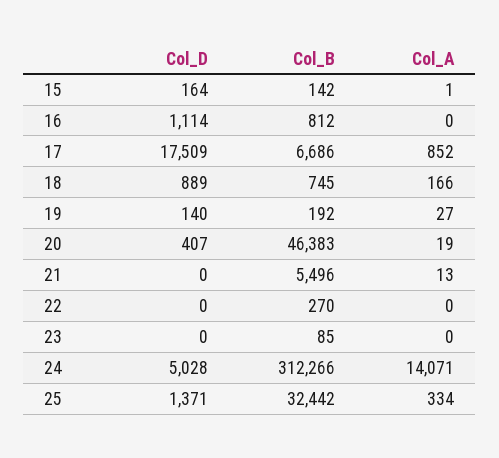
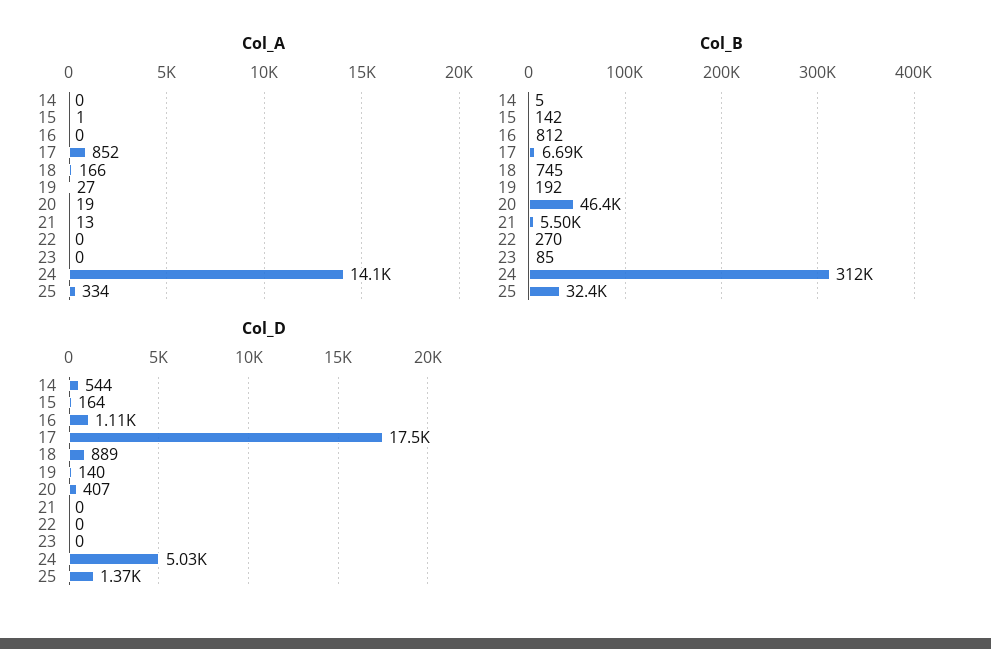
  {
    "Col_D": {
      "15": 164,
      "16": 1114,
      "17": 17509,
      "18": 889,
      "19": 140,
      "20": 407,
      "21": 0,
      "22": 0,
      "23": 0,
      "24": 5028,
-     "25": 1371
+     "25": 1371,
+     "14": 544
    },
    "Col_B": {
      "15": 142,
      "16": 812,
      "17": 6686,
      "18": 745,
      "19": 192,
      "20": 46383,
      "21": 5496,
      "22": 270,
      "23": 85,
      "24": 312266,
-     "25": 32442
+     "25": 32442,
+     "14": 5
    },
    "Col_A": {
      "15": 1,
      "16": 0,
      "17": 852,
      "18": 166,
      "19": 27,
      "20": 19,
      "21": 13,
      "22": 0,
      "23": 0,
      "24": 14071,
-     "25": 334
+     "25": 334,
+     "14": 0
    }
  }

